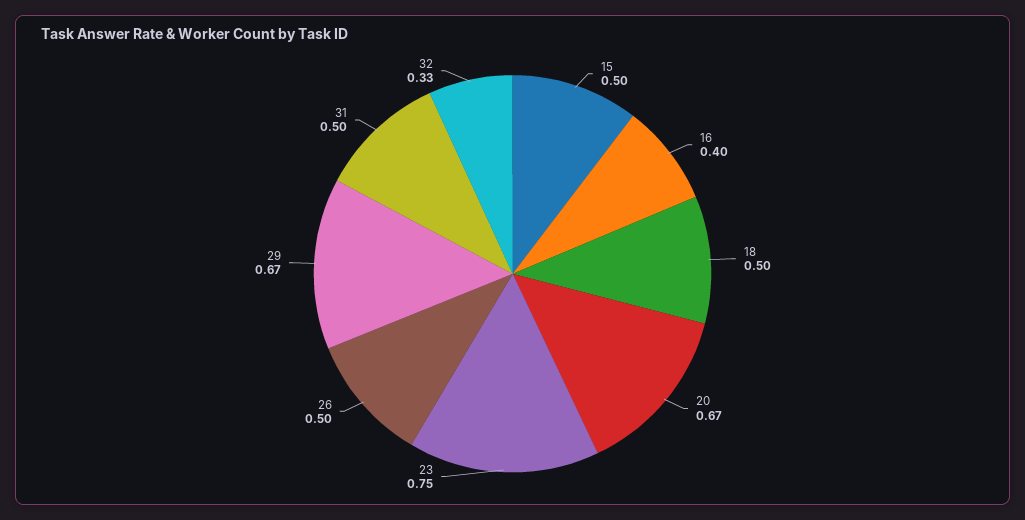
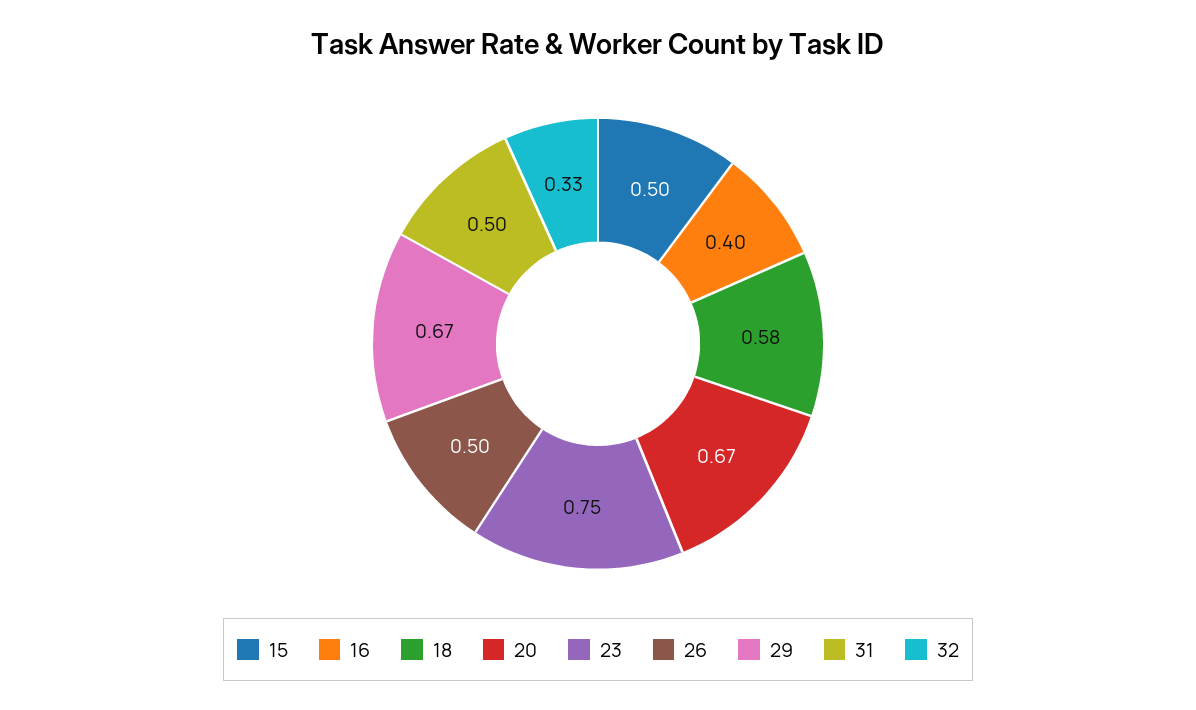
  {
    "15": 0.5,
    "16": 0.4,
-   "18": 0.5,
+   "18": 0.58,
    "20": 0.67,
    "23": 0.75,
    "26": 0.5,
    "29": 0.67,
    "31": 0.5,
    "32": 0.33
  }

